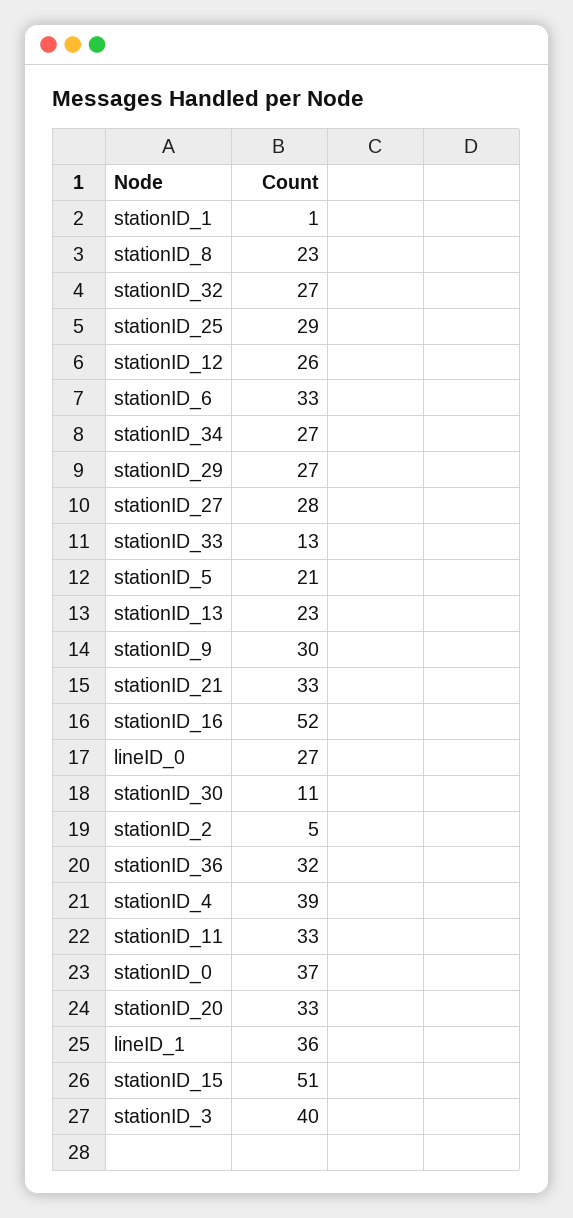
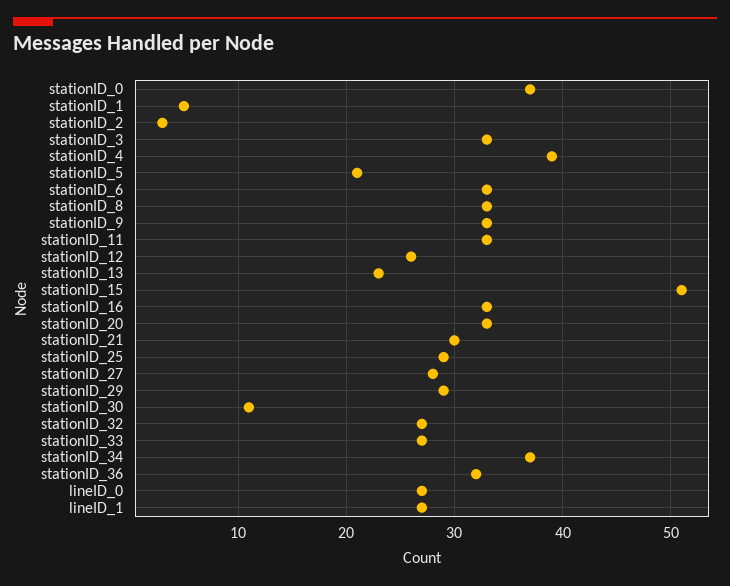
  {
-   "stationID_1": 1,
+   "stationID_1": 5,
-   "stationID_8": 23,
+   "stationID_8": 33,
    "stationID_32": 27,
    "stationID_25": 29,
    "stationID_12": 26,
    "stationID_6": 33,
-   "stationID_34": 27,
+   "stationID_34": 37,
-   "stationID_29": 27,
+   "stationID_29": 29,
    "stationID_27": 28,
-   "stationID_33": 13,
+   "stationID_33": 27,
    "stationID_5": 21,
    "stationID_13": 23,
-   "stationID_9": 30,
+   "stationID_9": 33,
-   "stationID_21": 33,
+   "stationID_21": 30,
-   "stationID_16": 52,
+   "stationID_16": 33,
    "lineID_0": 27,
    "stationID_30": 11,
-   "stationID_2": 5,
+   "stationID_2": 3,
    "stationID_36": 32,
    "stationID_4": 39,
    "stationID_11": 33,
    "stationID_0": 37,
    "stationID_20": 33,
-   "lineID_1": 36,
+   "lineID_1": 27,
    "stationID_15": 51,
-   "stationID_3": 40
+   "stationID_3": 33
  }

